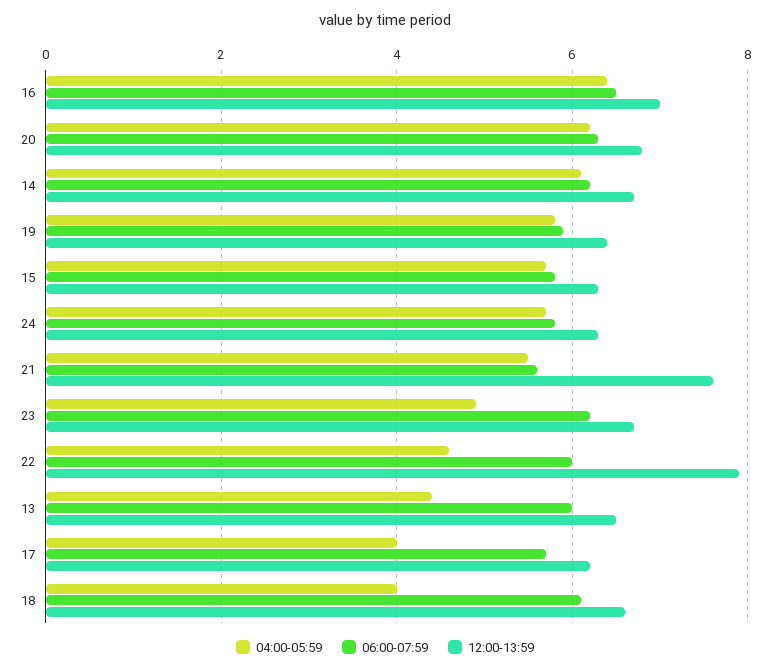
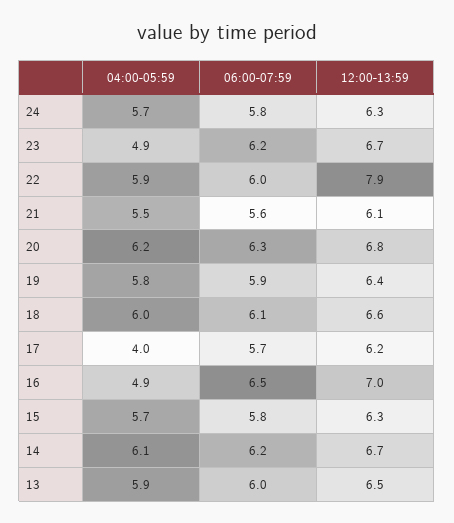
  {
    "04:00-05:59": {
-     "16": 6.5,
+     "16": 4.9,
      "20": 6.2,
      "14": 6.1,
      "19": 5.8,
      "15": 5.7,
      "24": 5.7,
      "21": 5.5,
      "23": 4.9,
-     "22": 4.5,
+     "22": 5.9,
-     "13": 4.5,
+     "13": 5.9,
      "17": 4,
-     "18": 4
+     "18": 6
    },
    "06:00-07:59": {
      "16": 6.5,
      "20": 6.3,
      "14": 6.2,
      "19": 5.9,
      "15": 5.8,
      "24": 5.8,
      "21": 5.6,
      "23": 6.2,
      "22": 6,
      "13": 6,
      "17": 5.7,
      "18": 6.1
    },
    "12:00-13:59": {
      "16": 7,
      "20": 6.8,
      "14": 6.7,
      "19": 6.4,
      "15": 6.3,
      "24": 6.3,
-     "21": 7.5,
+     "21": 6.1,
      "23": 6.7,
      "22": 7.9,
      "13": 6.5,
      "17": 6.2,
      "18": 6.6
    }
  }

